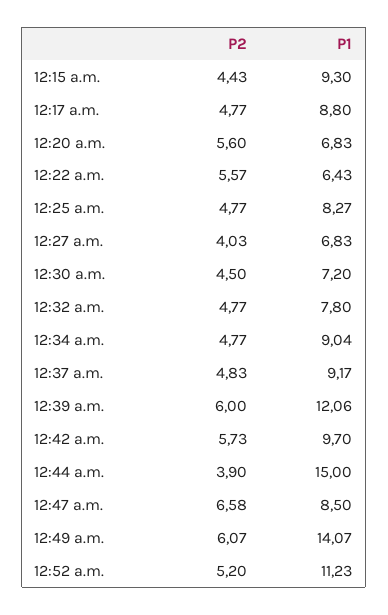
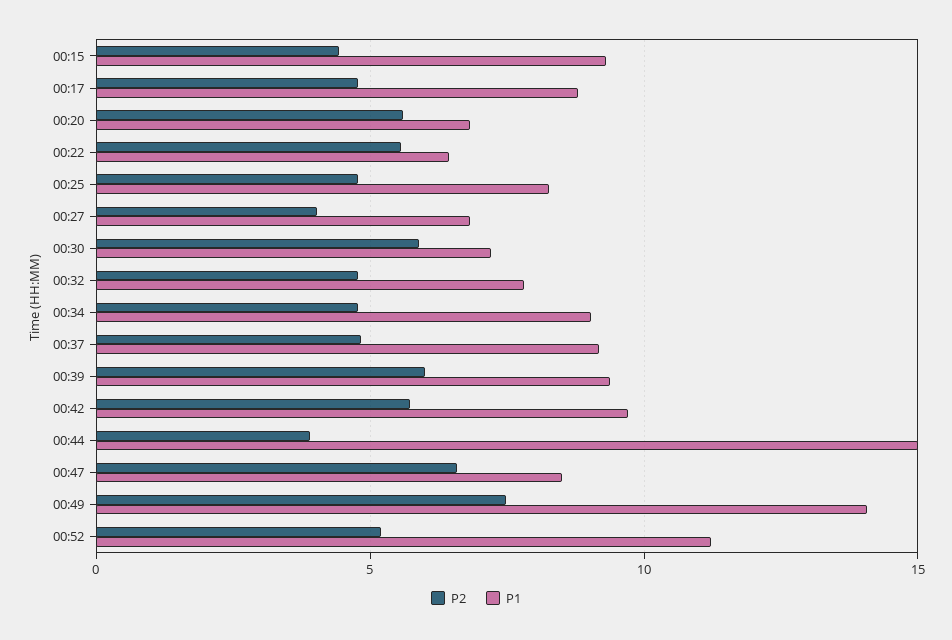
  {
    "P2": {
      "12:15 a.m.": 4.43,
      "12:17 a.m.": 4.77,
      "12:20 a.m.": 5.6,
      "12:22 a.m.": 5.57,
      "12:25 a.m.": 4.77,
      "12:27 a.m.": 4.03,
-     "12:30 a.m.": 4.5,
+     "12:30 a.m.": 6,
      "12:32 a.m.": 4.77,
      "12:34 a.m.": 4.77,
      "12:37 a.m.": 4.83,
      "12:39 a.m.": 6,
      "12:42 a.m.": 5.73,
      "12:44 a.m.": 3.9,
      "12:47 a.m.": 6.58,
-     "12:49 a.m.": 6.07,
+     "12:49 a.m.": 7.5,
      "12:52 a.m.": 5.2
    },
    "P1": {
      "12:15 a.m.": 9.3,
      "12:17 a.m.": 8.8,
      "12:20 a.m.": 6.83,
      "12:22 a.m.": 6.43,
      "12:25 a.m.": 8.27,
      "12:27 a.m.": 6.83,
      "12:30 a.m.": 7.2,
      "12:32 a.m.": 7.8,
      "12:34 a.m.": 9.04,
      "12:37 a.m.": 9.17,
-     "12:39 a.m.": 12.06,
+     "12:39 a.m.": 9.5,
      "12:42 a.m.": 9.7,
      "12:44 a.m.": 15,
      "12:47 a.m.": 8.5,
      "12:49 a.m.": 14.07,
      "12:52 a.m.": 11.23
    }
  }

